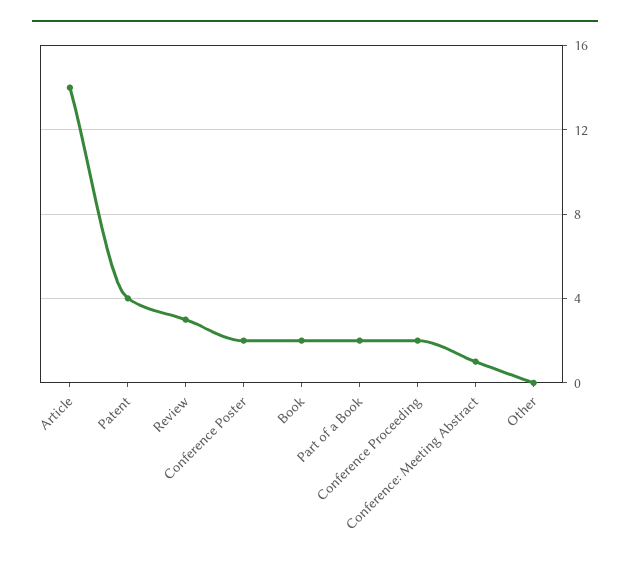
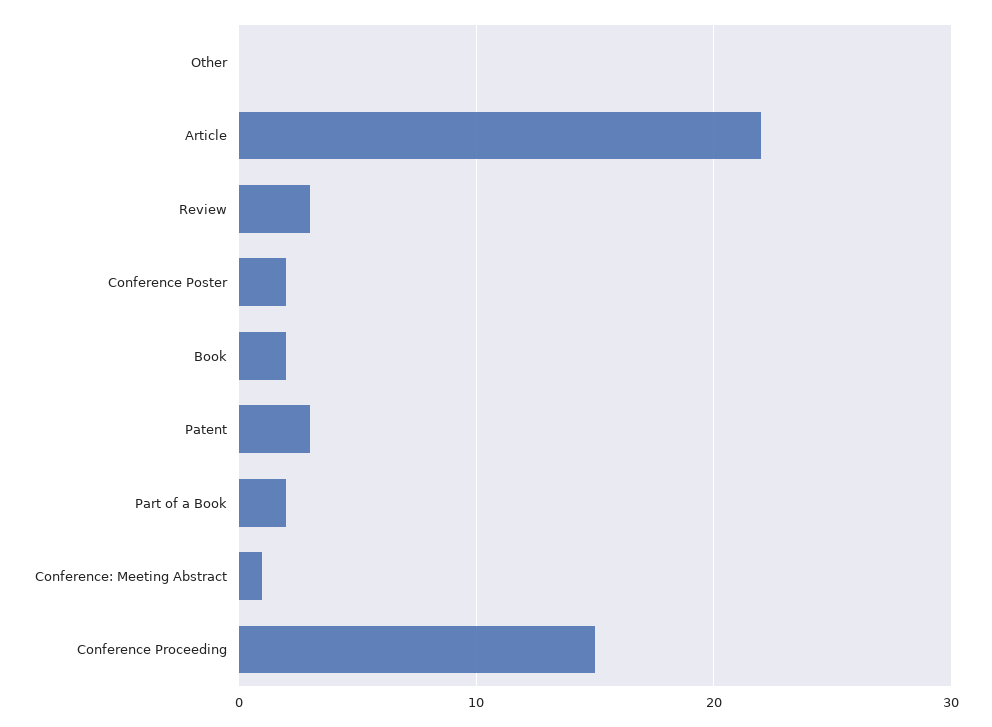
  {
-   "Article": 14,
+   "Article": 22,
-   "Patent": 4,
+   "Patent": 3,
    "Review": 3,
    "Conference Poster": 2,
    "Book": 2,
    "Part of a Book": 2,
-   "Conference Proceeding": 2,
+   "Conference Proceeding": 15,
    "Conference: Meeting Abstract": 1,
    "Other": 0
  }

